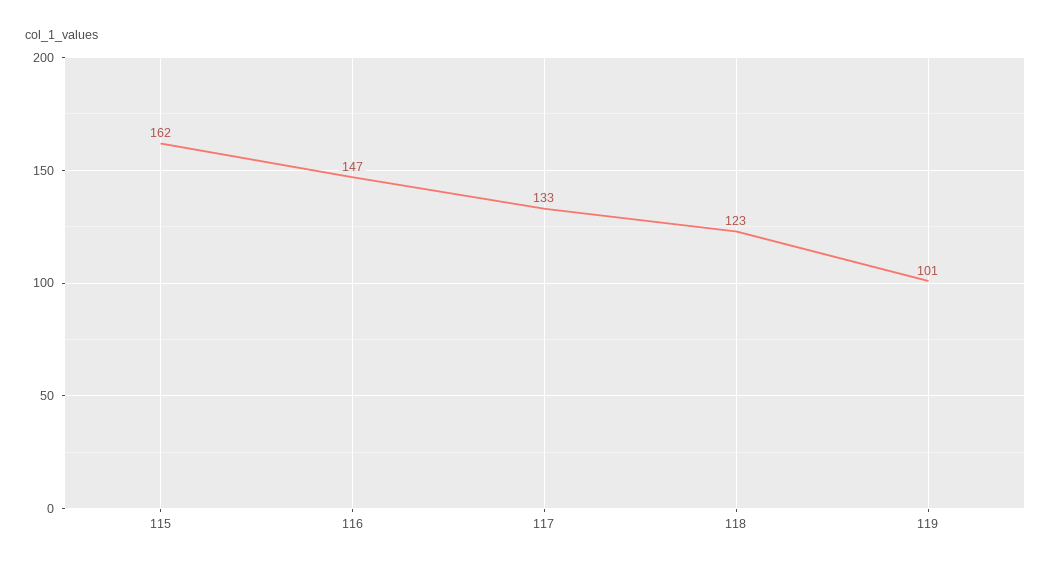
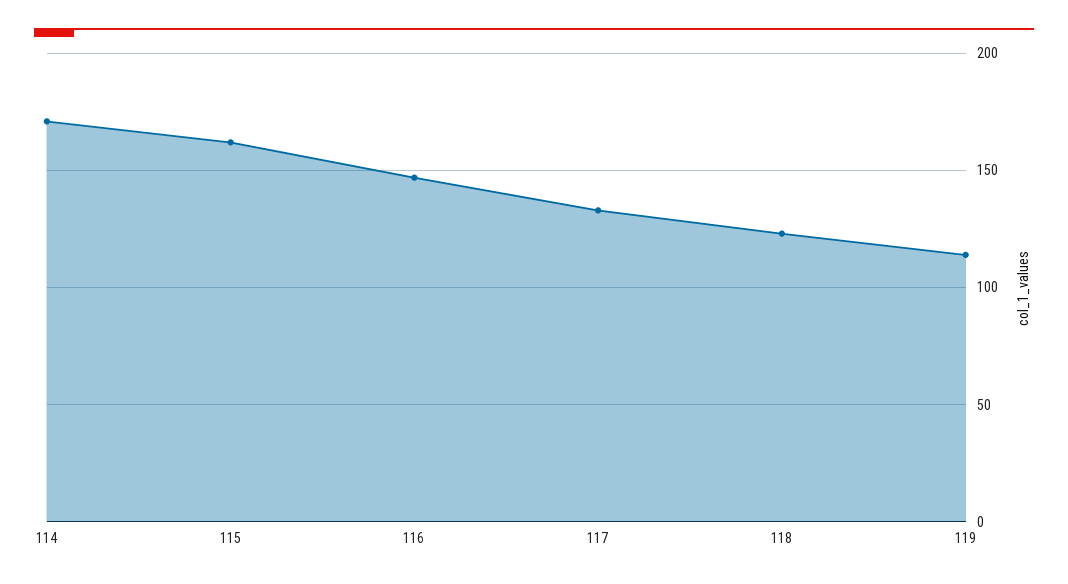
  {
    "115": 162,
    "116": 147,
    "117": 133,
    "118": 123,
-   "119": 101
+   "119": 115,
+   "114": 170
  }

